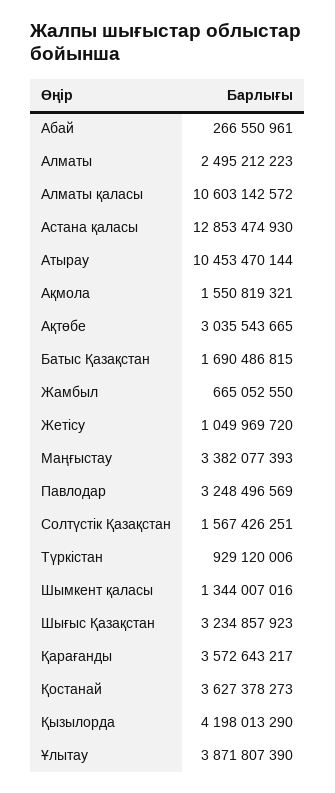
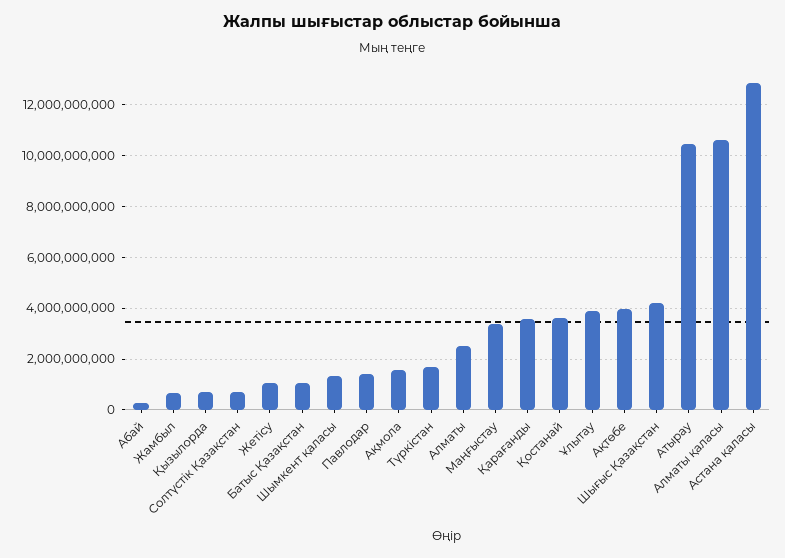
  {
    "Абай": 266550961,
    "Алматы": 2495212223,
    "Алматы қаласы": 10603142572,
    "Астана қаласы": 12853474930,
    "Атырау": 10453470144,
    "Ақмола": 1550819321,
-   "Ақтөбе": 3035543665,
+   "Ақтөбе": 4000000000,
-   "Батыс Қазақстан": 1690486815,
+   "Батыс Қазақстан": 1000000000,
    "Жамбыл": 665052550,
    "Жетісу": 1049969720,
    "Маңғыстау": 3382077393,
-   "Павлодар": 3248496569,
+   "Павлодар": 1500000000,
-   "Солтүстік Қазақстан": 1567426251,
+   "Солтүстік Қазақстан": 750000000,
-   "Түркістан": 929120006,
+   "Түркістан": 1750000000,
    "Шымкент қаласы": 1344007016,
-   "Шығыс Қазақстан": 3234857923,
+   "Шығыс Қазақстан": 4250000000,
    "Қарағанды": 3572643217,
    "Қостанай": 3627378273,
-   "Қызылорда": 4198013290,
+   "Қызылорда": 750000000,
    "Ұлытау": 3871807390
  }

